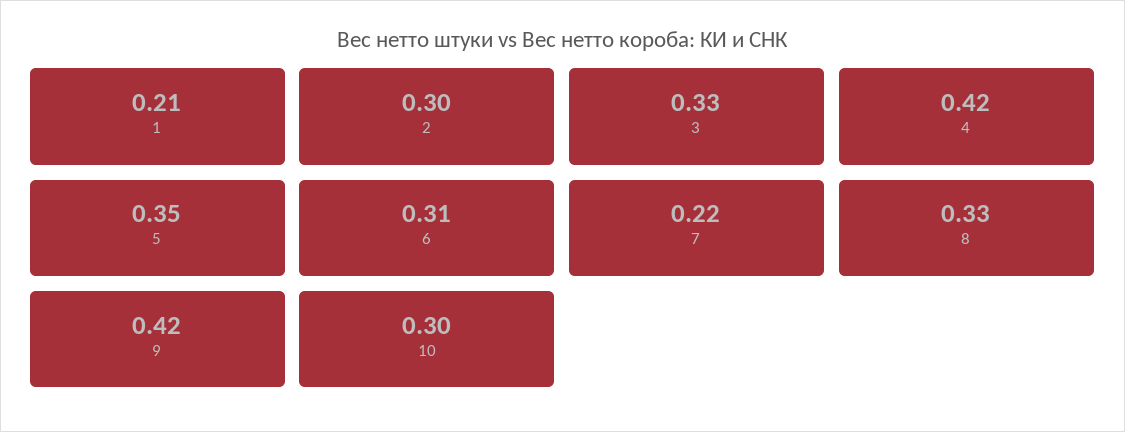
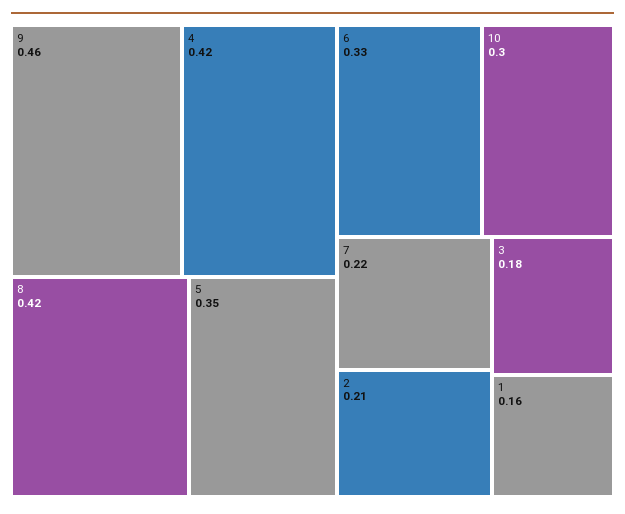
  {
-   "1": 0.21,
+   "1": 0.16,
-   "2": 0.3,
+   "2": 0.21,
-   "3": 0.33,
+   "3": 0.18,
    "4": 0.42,
    "5": 0.35,
-   "6": 0.31,
+   "6": 0.33,
    "7": 0.22,
-   "8": 0.33,
+   "8": 0.42,
-   "9": 0.42,
+   "9": 0.46,
    "10": 0.3
  }

